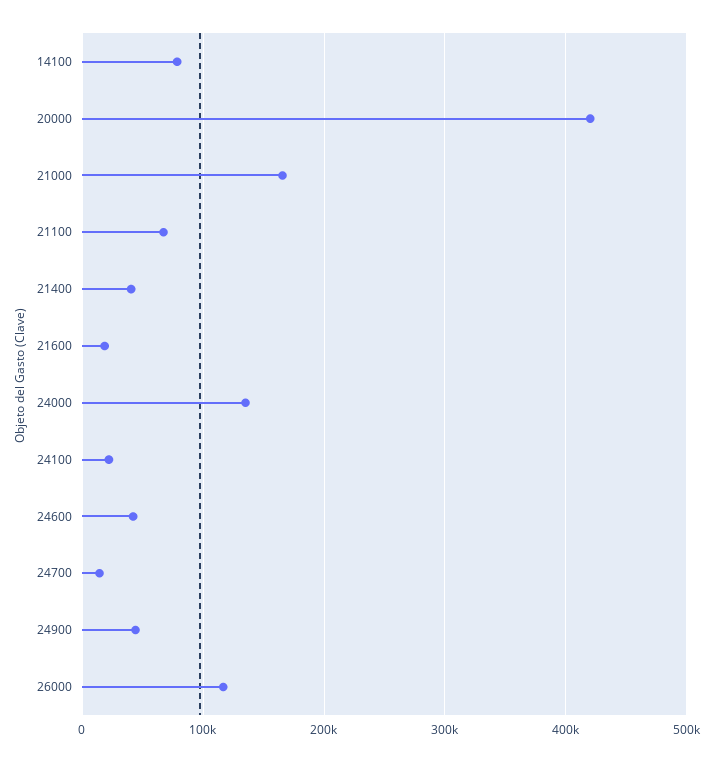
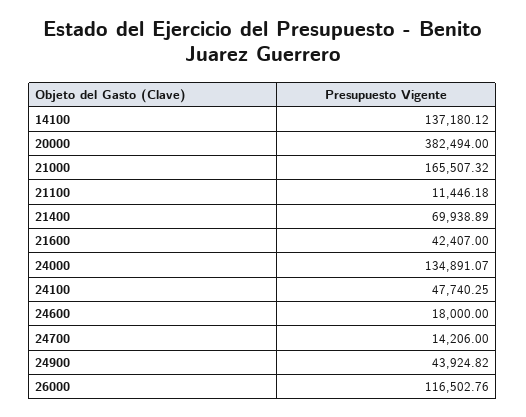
  {
-   "14100": 80000,
+   "14100": 137180.12,
-   "20000": 420000,
+   "20000": 382494,
    "21000": 165507.32,
-   "21100": 70000,
+   "21100": 11446.18,
-   "21400": 40000,
+   "21400": 69938.89,
-   "21600": 20000,
+   "21600": 42407,
    "24000": 134891.07,
-   "24100": 20000,
+   "24100": 47740.25,
-   "24600": 40000,
+   "24600": 18000,
    "24700": 14206,
    "24900": 43924.82,
    "26000": 116502.76
  }

